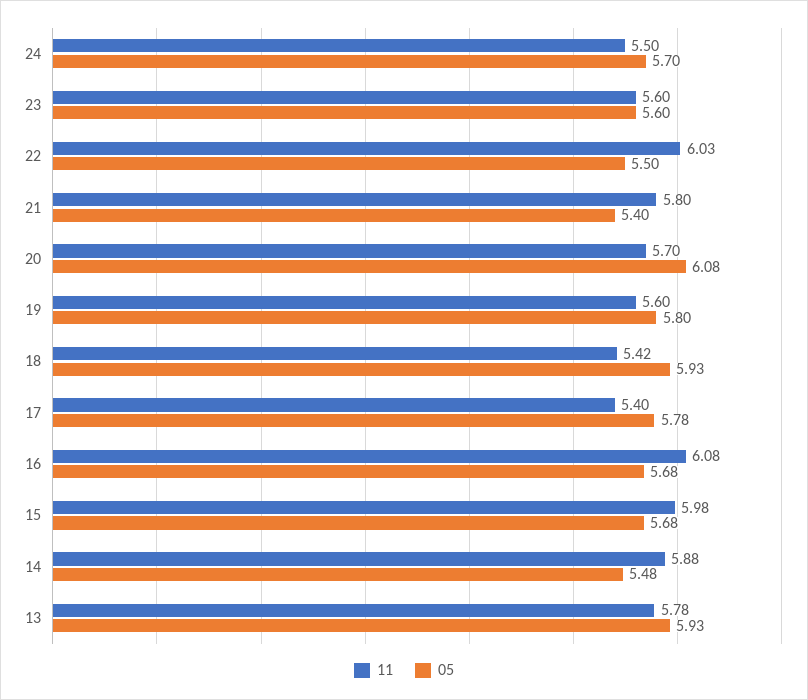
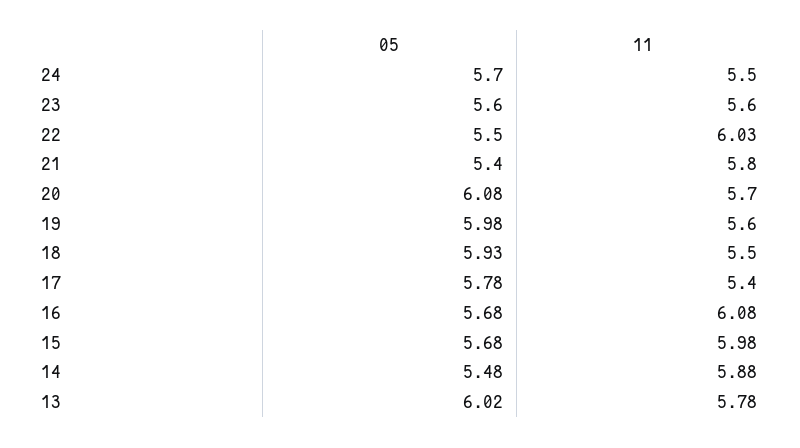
  {
    "11": {
      "24": 5.5,
      "23": 5.6,
      "22": 6.03,
      "21": 5.8,
      "20": 5.7,
      "19": 5.6,
-     "18": 5.42,
+     "18": 5.5,
      "17": 5.4,
      "16": 6.08,
      "15": 5.98,
      "14": 5.88,
      "13": 5.78
    },
    "05": {
      "24": 5.7,
      "23": 5.6,
      "22": 5.5,
      "21": 5.4,
      "20": 6.08,
-     "19": 5.8,
+     "19": 5.98,
      "18": 5.93,
      "17": 5.78,
      "16": 5.68,
      "15": 5.68,
      "14": 5.48,
-     "13": 5.93
+     "13": 6.02
    }
  }

